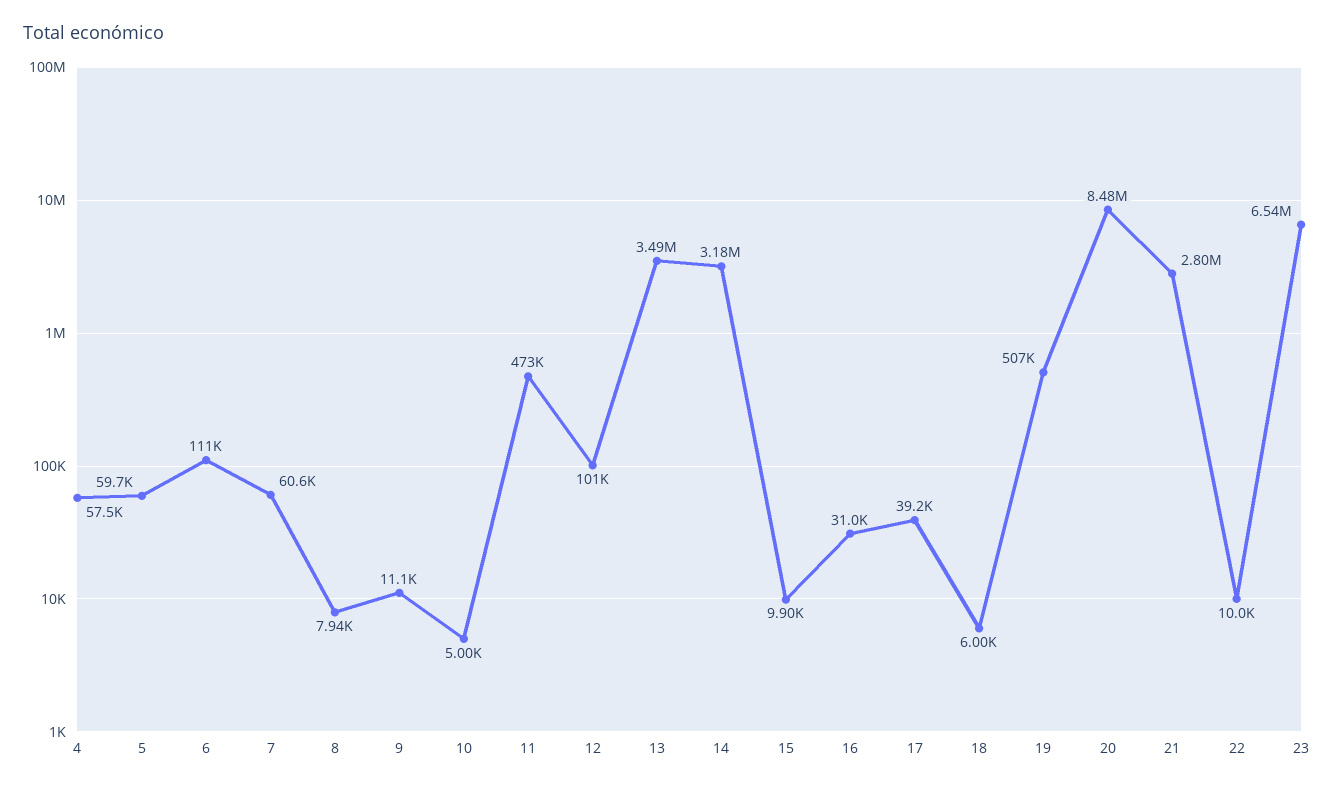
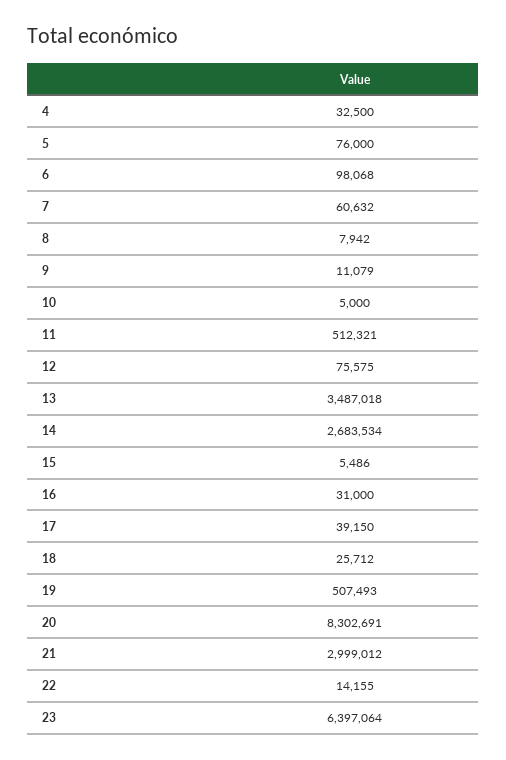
  {
-   "4": 57500,
+   "4": 32500,
-   "5": 59700,
+   "5": 76000,
-   "6": 111000,
+   "6": 98068,
    "7": 60632,
    "8": 7942,
    "9": 11079,
    "10": 5000,
-   "11": 473000,
+   "11": 512321,
-   "12": 101000,
+   "12": 75575,
    "13": 3487018,
-   "14": 3180000,
+   "14": 2683534,
-   "15": 9900,
+   "15": 5486,
    "16": 31000,
    "17": 39150,
-   "18": 6000,
+   "18": 25712,
    "19": 507493,
-   "20": 8480000,
+   "20": 8302691,
-   "21": 2800000,
+   "21": 2999012,
-   "22": 10000,
+   "22": 14155,
-   "23": 6540000
+   "23": 6397064
  }

